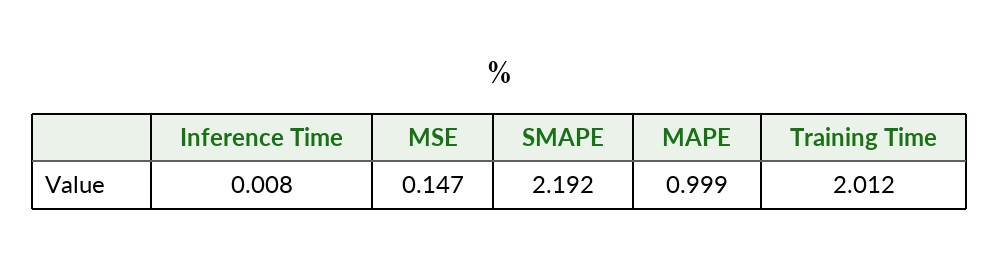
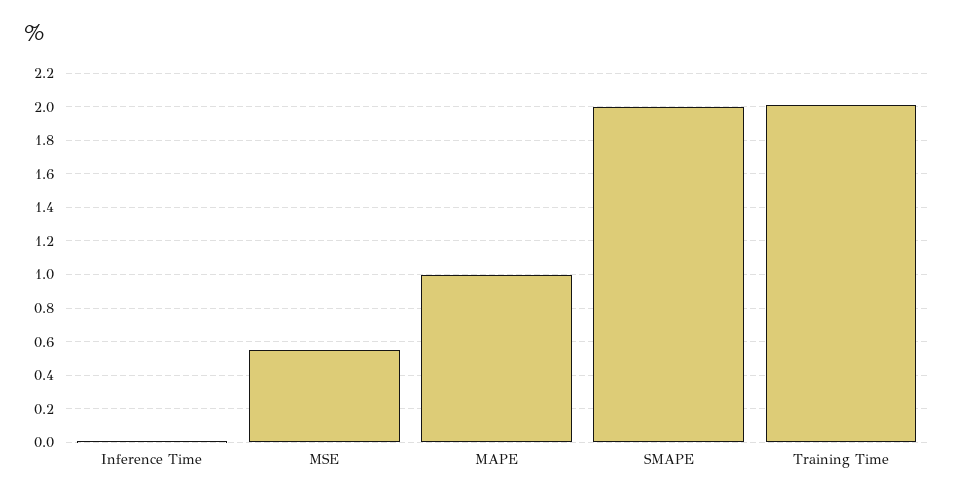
  {
    "Inference Time": 0.008,
-   "MSE": 0.147,
+   "MSE": 0.55,
-   "SMAPE": 2.192,
+   "SMAPE": 2,
    "MAPE": 0.999,
    "Training Time": 2.012
  }

